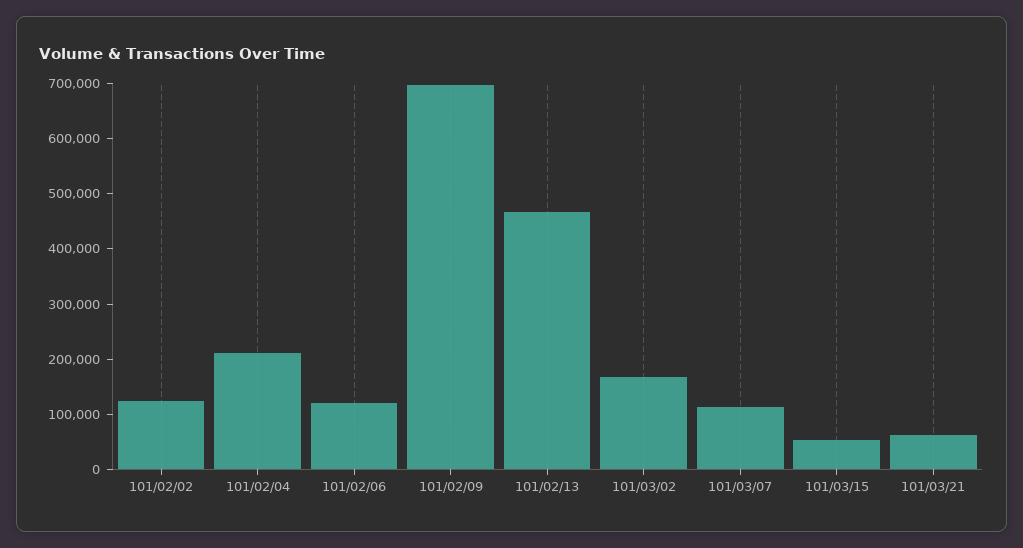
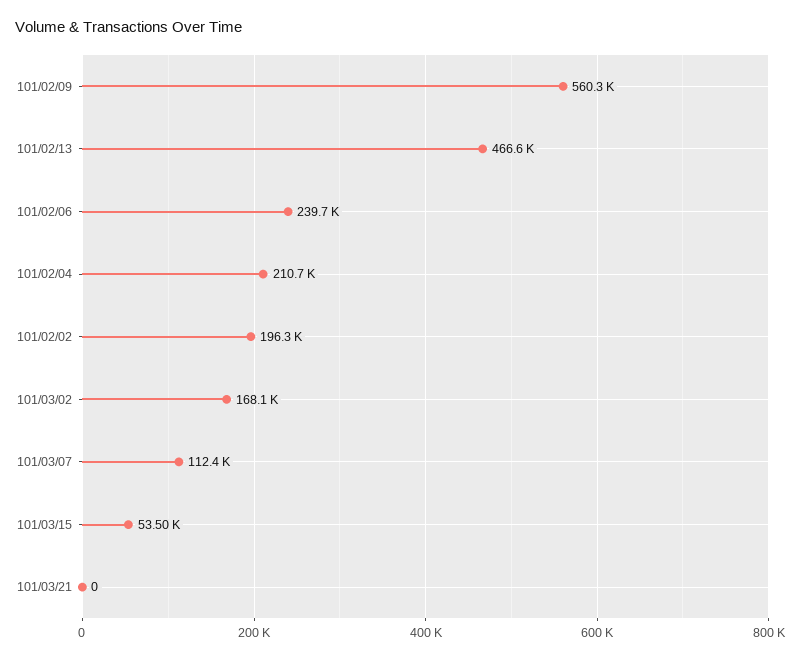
  {
-   "101/02/02": 120000,
+   "101/02/02": 196300,
    "101/02/04": 210700,
-   "101/02/06": 120000,
+   "101/02/06": 239700,
-   "101/02/09": 700000,
+   "101/02/09": 560300,
    "101/02/13": 466600,
    "101/03/02": 168100,
    "101/03/07": 112400,
    "101/03/15": 53500,
-   "101/03/21": 60000
+   "101/03/21": 0
  }

